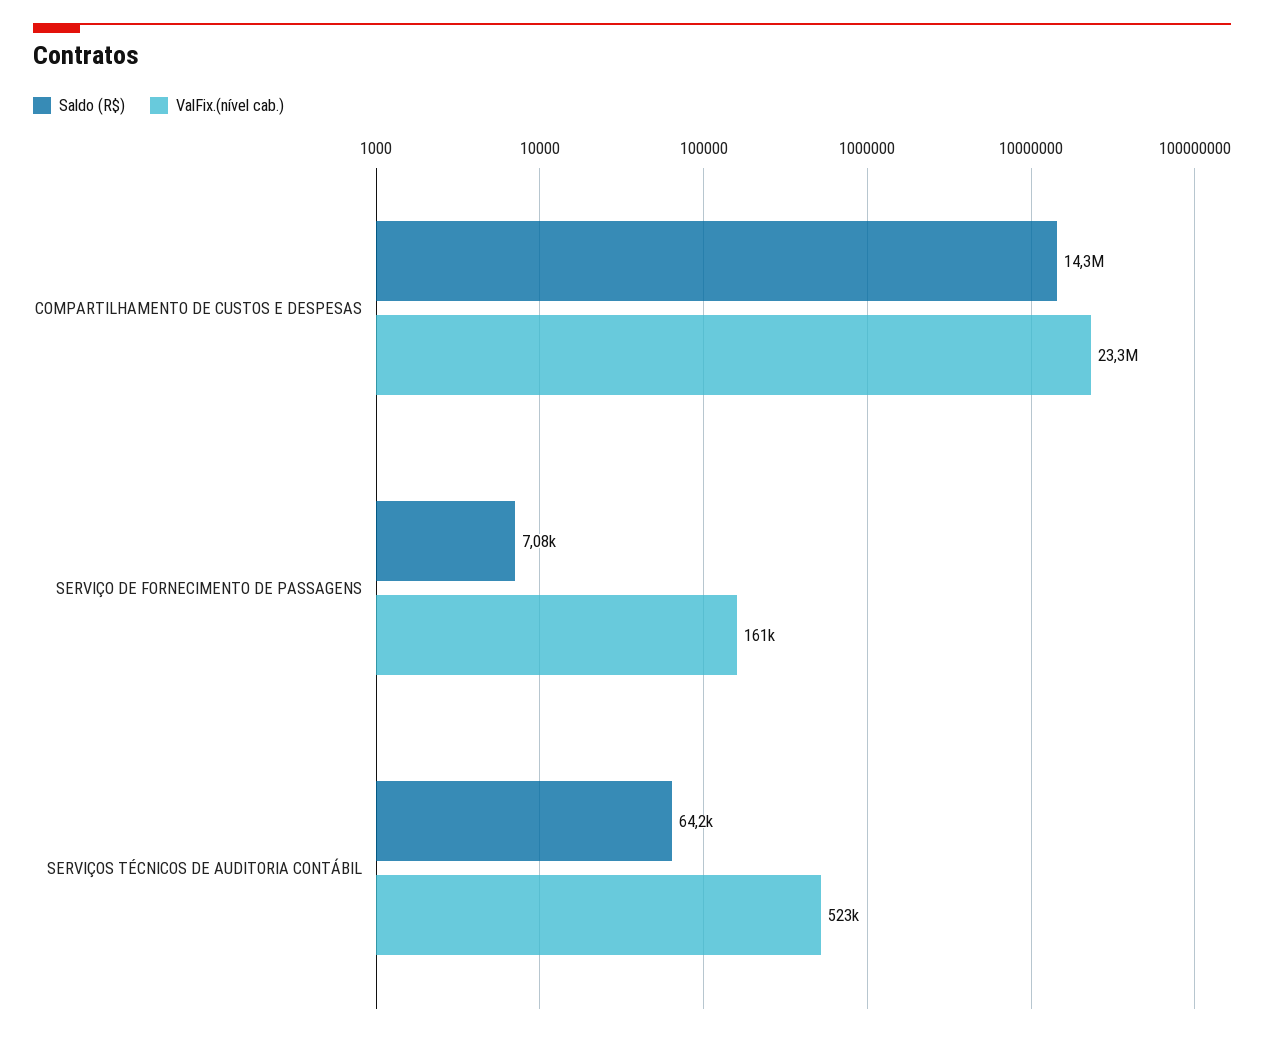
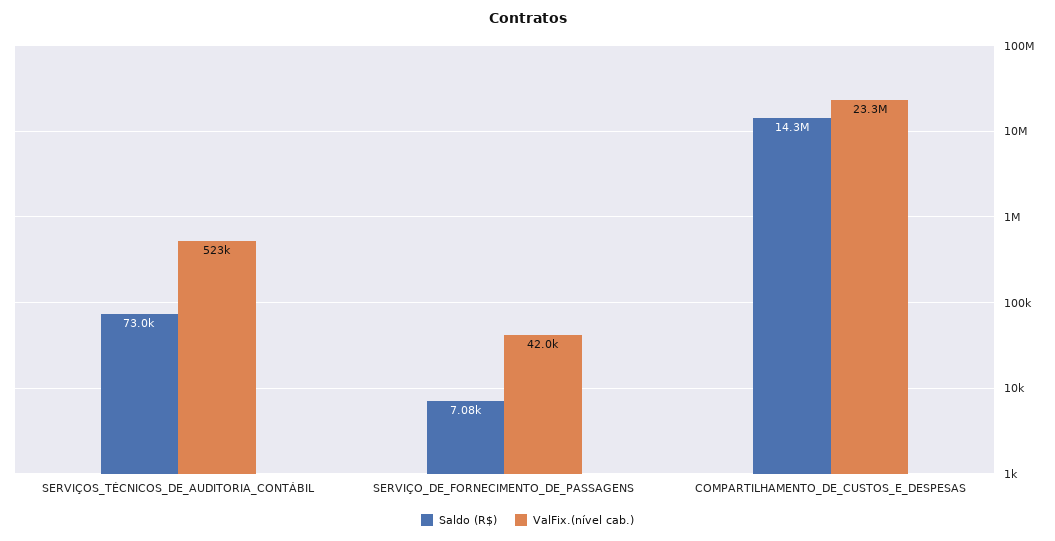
  {
    "Saldo (R$)": {
      "COMPARTILHAMENTO DE CUSTOS E DESPESAS": 14300000,
      "SERVIÇO DE FORNECIMENTO DE PASSAGENS": 7080,
-     "SERVIÇOS TÉCNICOS DE AUDITORIA CONTÁBIL": 64200
+     "SERVIÇOS TÉCNICOS DE AUDITORIA CONTÁBIL": 73000
    },
    "ValFix.(nível cab.)": {
      "COMPARTILHAMENTO DE CUSTOS E DESPESAS": 23300000,
-     "SERVIÇO DE FORNECIMENTO DE PASSAGENS": 161000,
+     "SERVIÇO DE FORNECIMENTO DE PASSAGENS": 42000,
      "SERVIÇOS TÉCNICOS DE AUDITORIA CONTÁBIL": 523000
    }
  }

